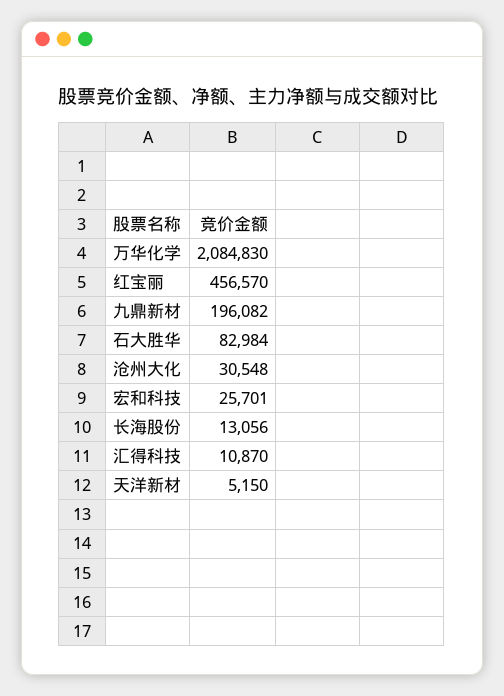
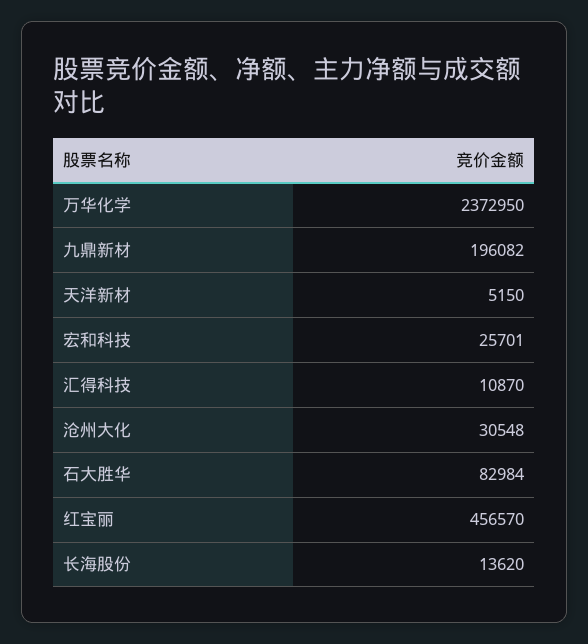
  {
-   "万华化学": 2084830,
+   "万华化学": 2372950,
    "红宝丽": 456570,
    "九鼎新材": 196082,
    "石大胜华": 82984,
    "沧州大化": 30548,
    "宏和科技": 25701,
-   "长海股份": 13056,
+   "长海股份": 13620,
    "汇得科技": 10870,
    "天洋新材": 5150
  }

